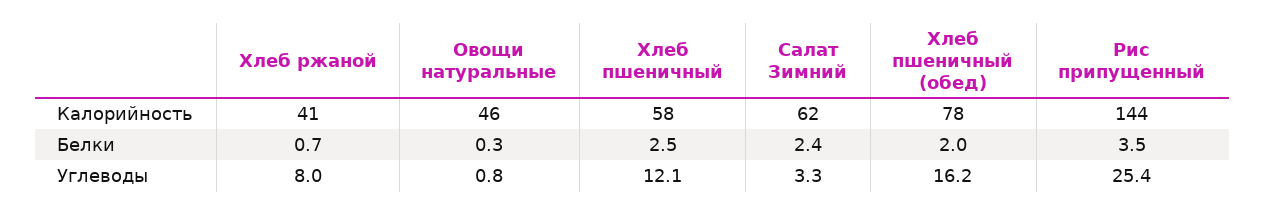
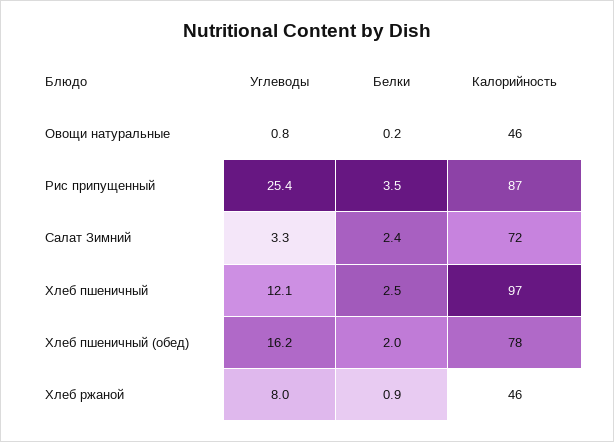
  {
    "Хлеб ржаной": {
-     "Калорийность": 41,
+     "Калорийность": 46,
-     "Белки": 0.7,
+     "Белки": 0.9,
      "Углеводы": 8
    },
    "Овощи натуральные": {
      "Калорийность": 46,
-     "Белки": 0.3,
+     "Белки": 0.2,
      "Углеводы": 0.8
    },
    "Хлеб пшеничный": {
-     "Калорийность": 58,
+     "Калорийность": 97,
      "Белки": 2.5,
      "Углеводы": 12.1
    },
    "Салат Зимний": {
-     "Калорийность": 62,
+     "Калорийность": 72,
      "Белки": 2.4,
      "Углеводы": 3.3
    },
    "Хлеб пшеничный (обед)": {
      "Калорийность": 78,
      "Белки": 2,
      "Углеводы": 16.2
    },
    "Рис припущенный": {
-     "Калорийность": 144,
+     "Калорийность": 87,
      "Белки": 3.5,
      "Углеводы": 25.4
    }
  }

